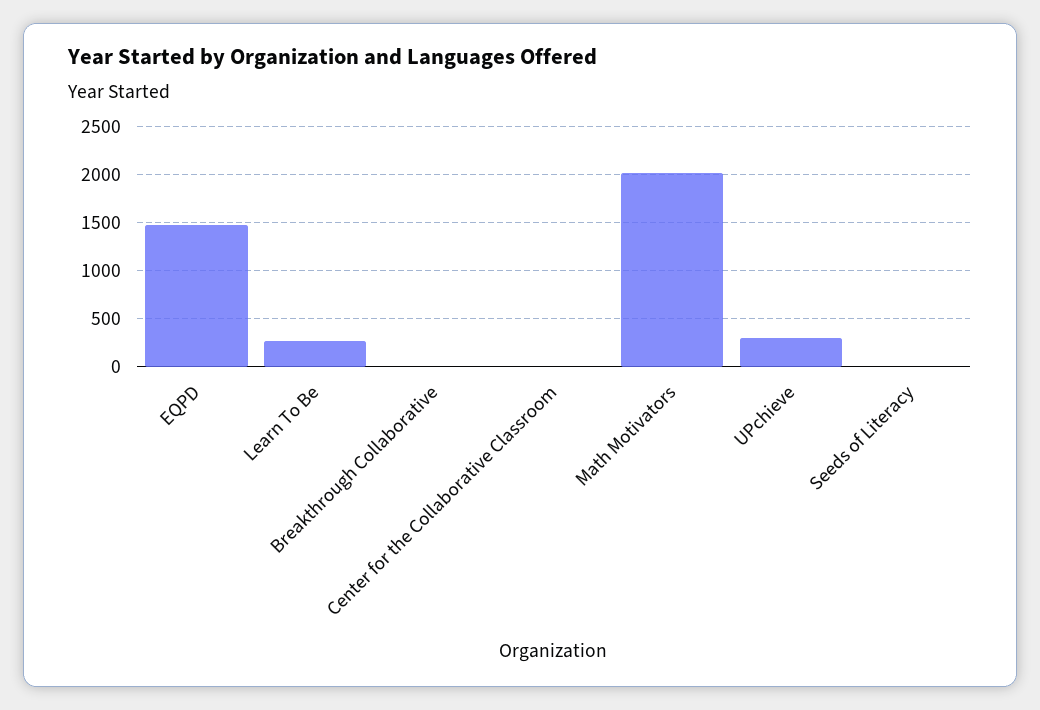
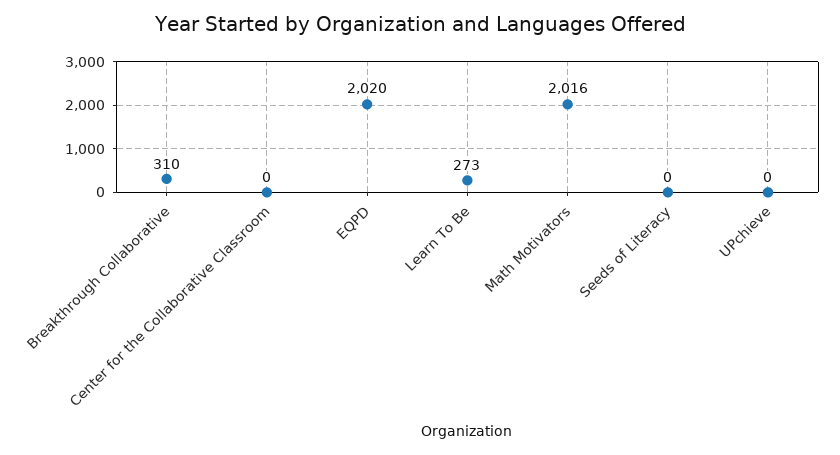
  {
-   "EQPD": 1500,
+   "EQPD": 2020,
    "Learn To Be": 273,
-   "Breakthrough Collaborative": 0,
+   "Breakthrough Collaborative": 310,
    "Center for the Collaborative Classroom": 0,
    "Math Motivators": 2016,
-   "UPchieve": 300,
+   "UPchieve": 0,
    "Seeds of Literacy": 0
  }

